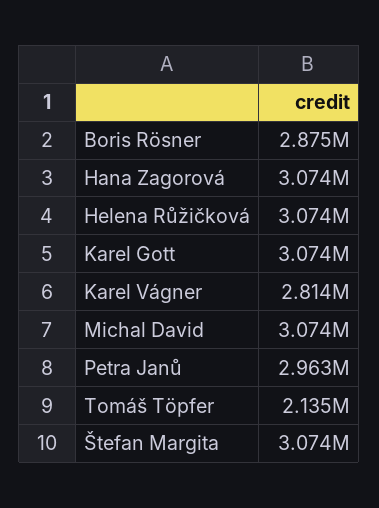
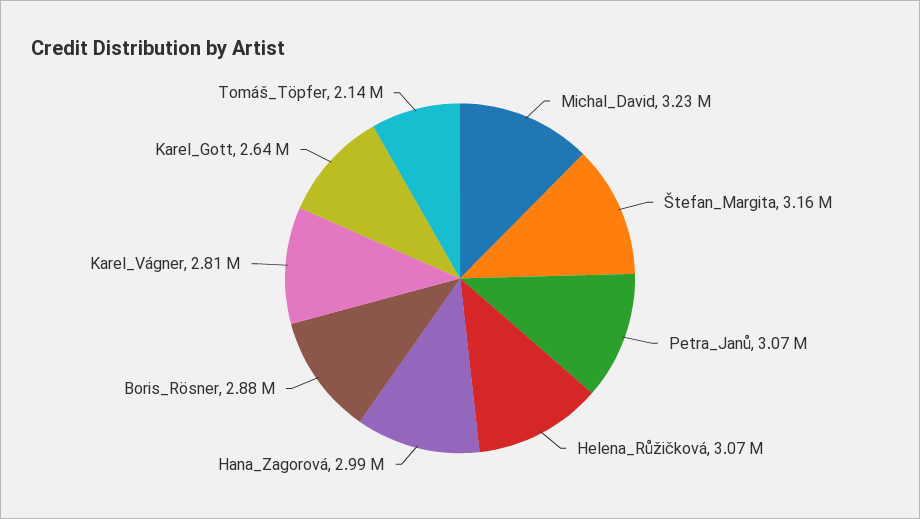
  {
    "Boris Rösner": 2875000,
-   "Hana Zagorová": 3074000,
+   "Hana Zagorová": 2990000,
    "Helena Růžičková": 3074000,
-   "Karel Gott": 3074000,
+   "Karel Gott": 2640000,
    "Karel Vágner": 2814000,
-   "Michal David": 3074000,
+   "Michal David": 3230000,
-   "Petra Janů": 2963000,
+   "Petra Janů": 3070000,
    "Tomáš Töpfer": 2135000,
-   "Štefan Margita": 3074000
+   "Štefan Margita": 3160000
  }

